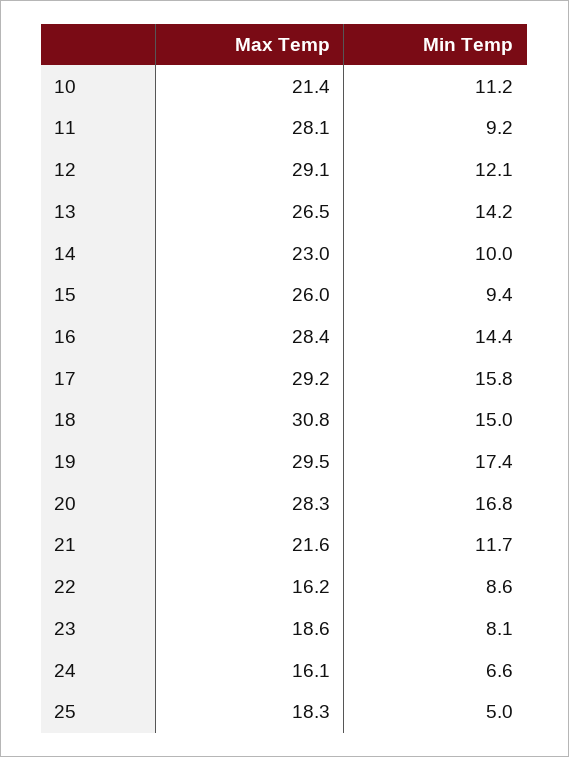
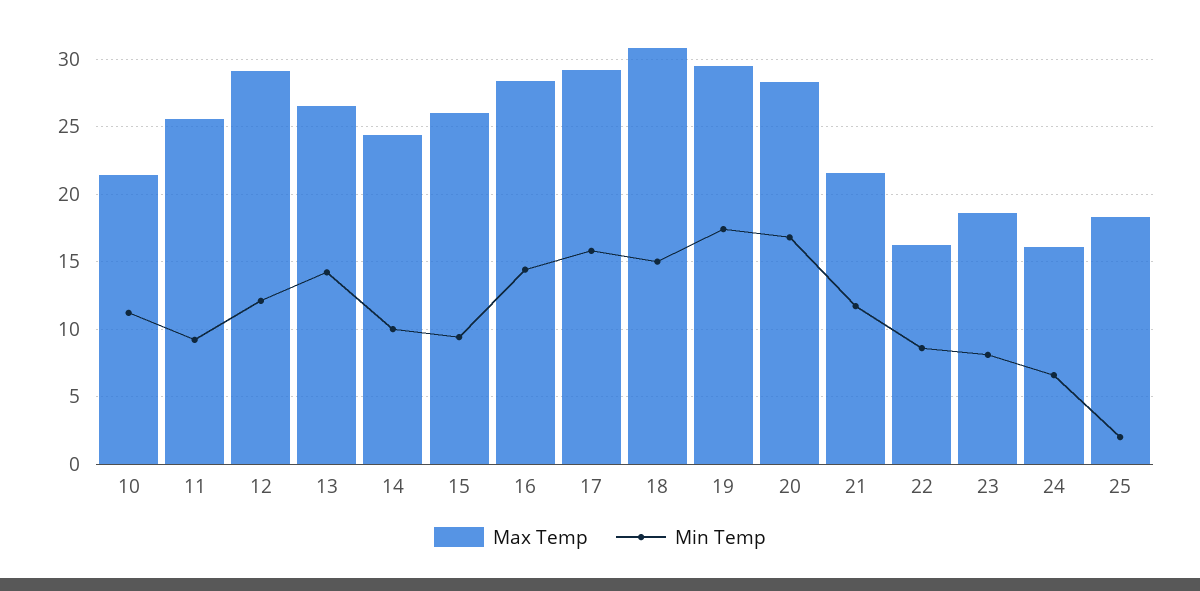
  {
    "Max Temp": {
      "10": 21.4,
-     "11": 28.1,
+     "11": 25.5,
      "12": 29.1,
      "13": 26.5,
-     "14": 23,
+     "14": 24.5,
      "15": 26,
      "16": 28.4,
      "17": 29.2,
      "18": 30.8,
      "19": 29.5,
      "20": 28.3,
      "21": 21.6,
      "22": 16.2,
      "23": 18.6,
      "24": 16.1,
      "25": 18.3
    },
    "Min Temp": {
      "10": 11.2,
      "11": 9.2,
      "12": 12.1,
      "13": 14.2,
      "14": 10,
      "15": 9.4,
      "16": 14.4,
      "17": 15.8,
      "18": 15,
      "19": 17.4,
      "20": 16.8,
      "21": 11.7,
      "22": 8.6,
      "23": 8.1,
      "24": 6.6,
-     "25": 5
+     "25": 2
    }
  }

